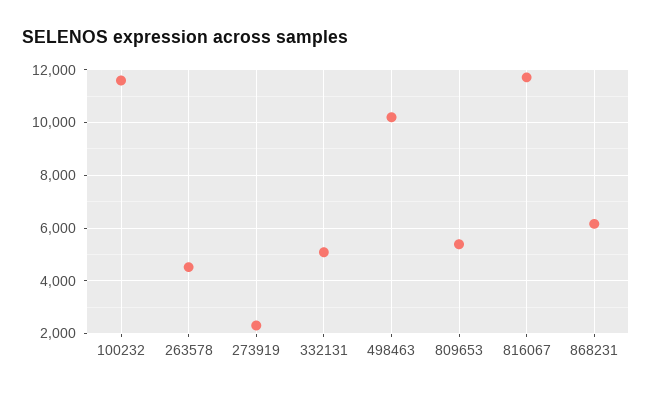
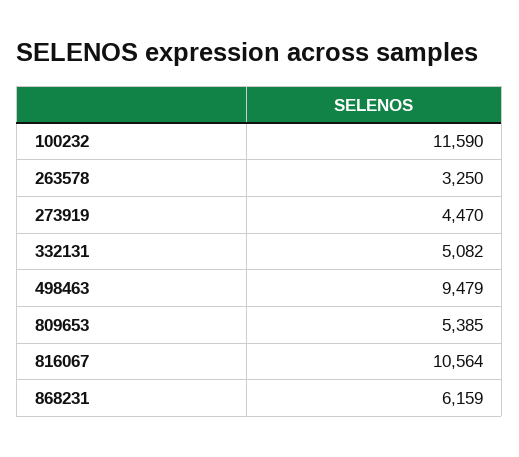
  {
    "100232": 11590,
-   "263578": 4500,
+   "263578": 3250,
-   "273919": 2250,
+   "273919": 4470,
    "332131": 5082,
-   "498463": 10250,
+   "498463": 9479,
    "809653": 5385,
-   "816067": 11750,
+   "816067": 10564,
    "868231": 6159
  }

